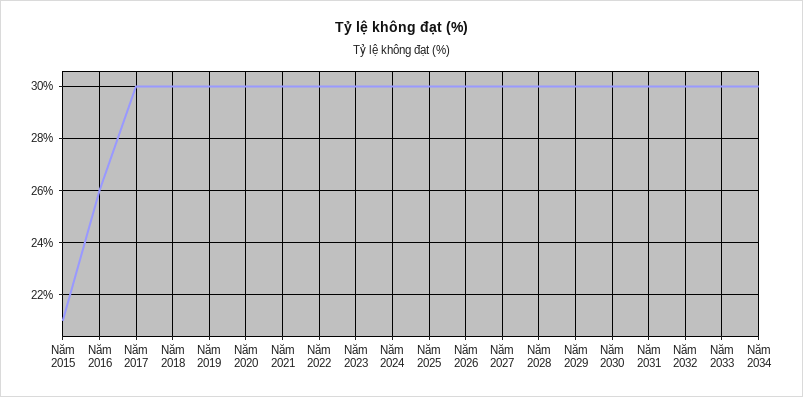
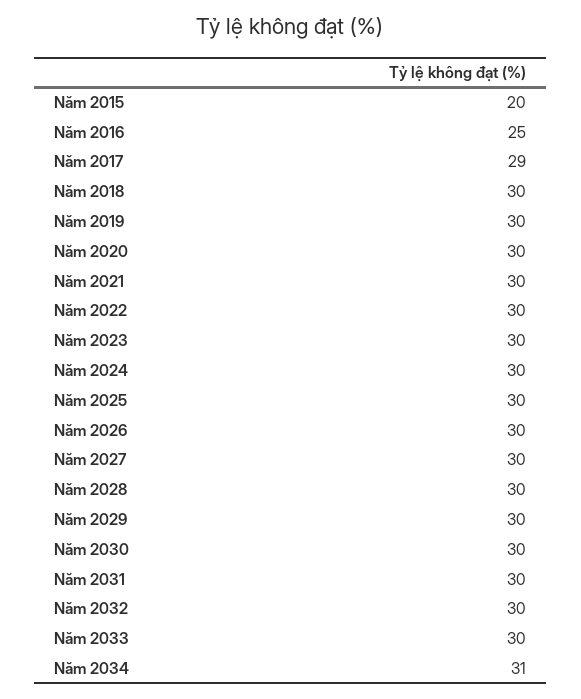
  {
-   "Năm 2015": 21,
+   "Năm 2015": 20,
-   "Năm 2016": 26,
+   "Năm 2016": 25,
-   "Năm 2017": 30,
+   "Năm 2017": 29,
    "Năm 2018": 30,
    "Năm 2019": 30,
    "Năm 2020": 30,
    "Năm 2021": 30,
    "Năm 2022": 30,
    "Năm 2023": 30,
    "Năm 2024": 30,
    "Năm 2025": 30,
    "Năm 2026": 30,
    "Năm 2027": 30,
    "Năm 2028": 30,
    "Năm 2029": 30,
    "Năm 2030": 30,
    "Năm 2031": 30,
    "Năm 2032": 30,
    "Năm 2033": 30,
-   "Năm 2034": 30
+   "Năm 2034": 31
  }

